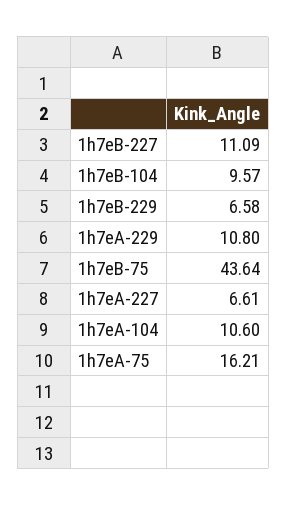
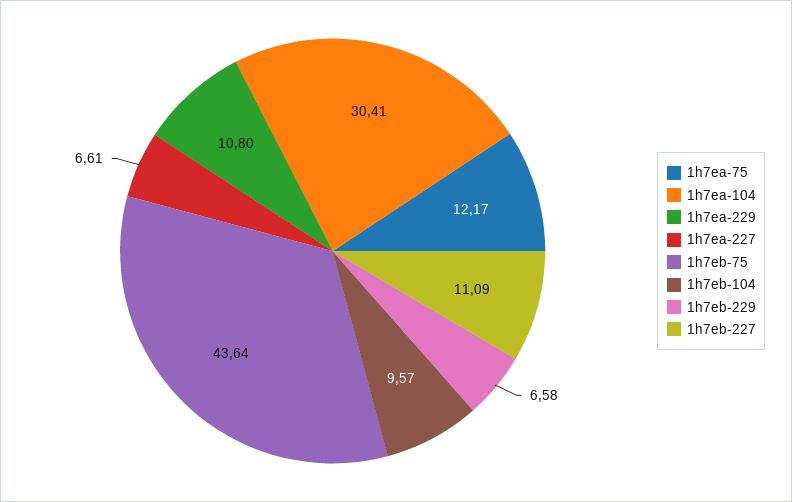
  {
    "1h7eB-227": 11.09,
    "1h7eB-104": 9.57,
    "1h7eB-229": 6.58,
    "1h7eA-229": 10.8,
    "1h7eB-75": 43.64,
    "1h7eA-227": 6.61,
-   "1h7eA-104": 10.6,
+   "1h7eA-104": 30.41,
-   "1h7eA-75": 16.21
+   "1h7eA-75": 12.17
  }

